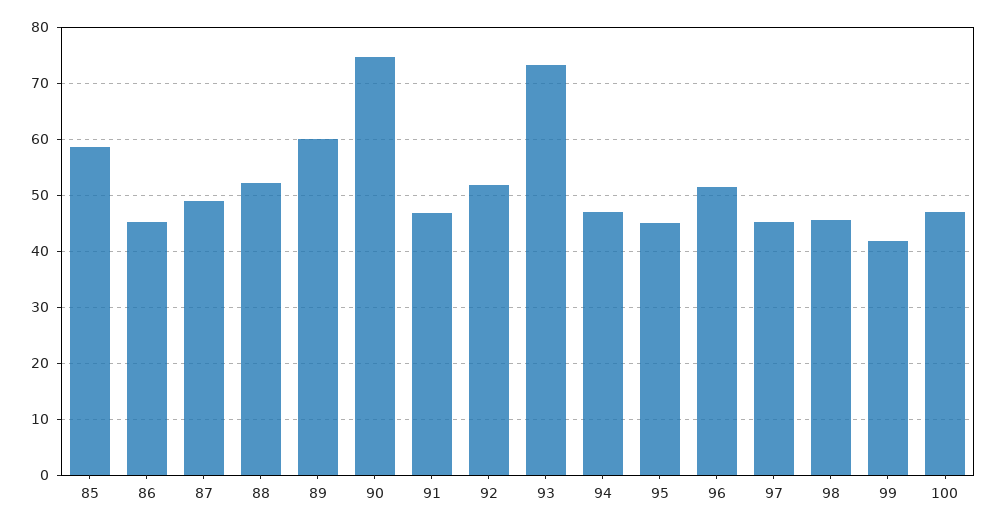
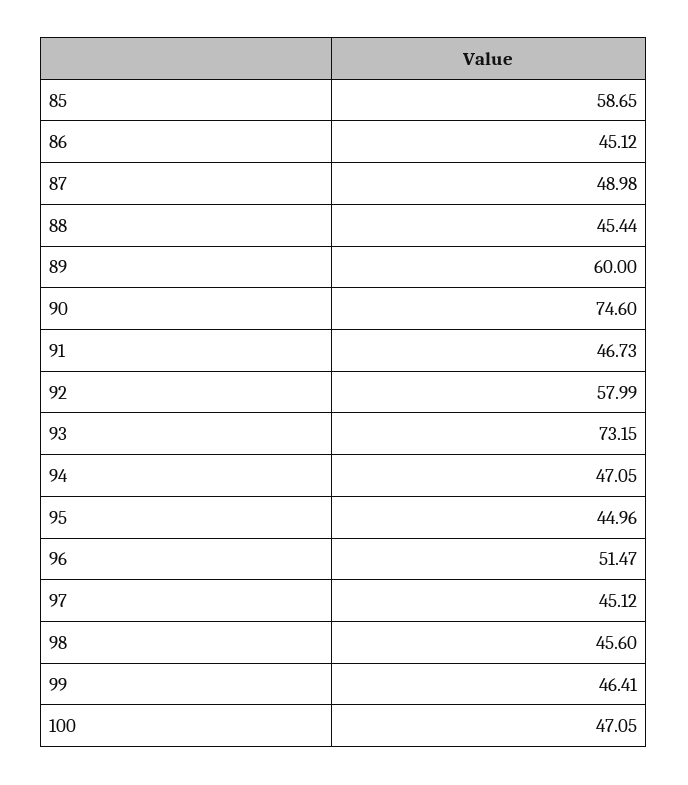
  {
    "85": 58.65,
    "86": 45.12,
    "87": 48.98,
-   "88": 52,
+   "88": 45.44,
    "89": 60,
    "90": 74.6,
    "91": 46.73,
-   "92": 52,
+   "92": 57.99,
    "93": 73.15,
    "94": 47.05,
    "95": 44.96,
    "96": 51.47,
    "97": 45.12,
    "98": 45.6,
-   "99": 42,
+   "99": 46.41,
    "100": 47.05
  }

